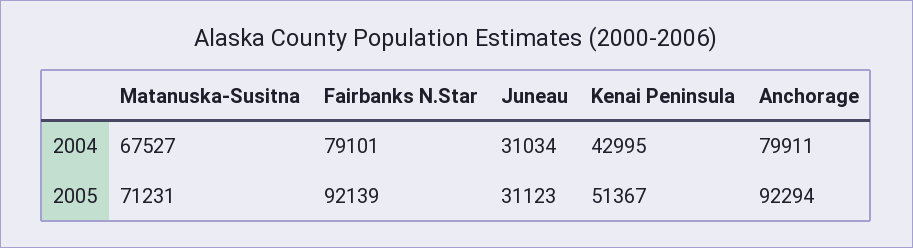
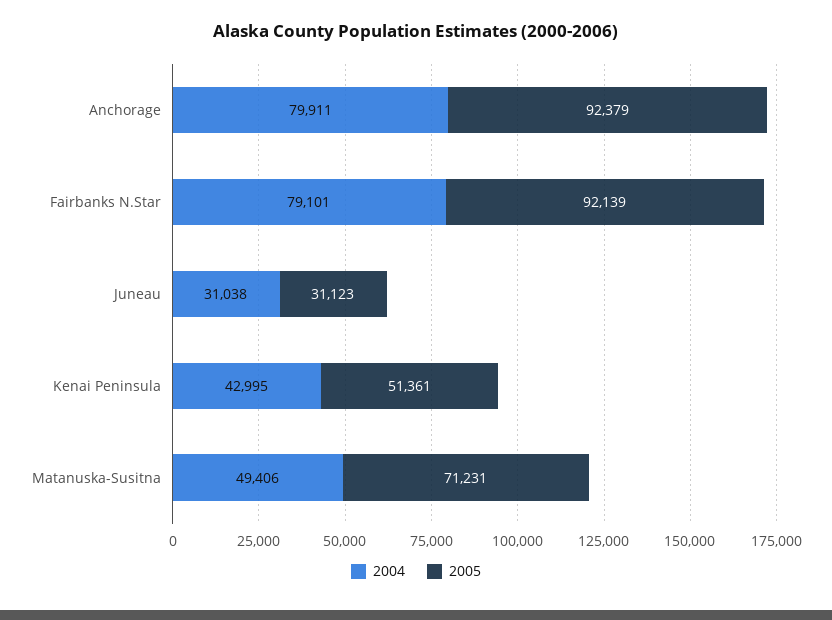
  {
    "2004": {
-     "Matanuska-Susitna": 67527,
+     "Matanuska-Susitna": 49406,
      "Fairbanks N.Star": 79101,
-     "Juneau": 31034,
+     "Juneau": 31038,
      "Kenai Peninsula": 42995,
      "Anchorage": 79911
    },
    "2005": {
      "Matanuska-Susitna": 71231,
      "Fairbanks N.Star": 92139,
      "Juneau": 31123,
-     "Kenai Peninsula": 51367,
+     "Kenai Peninsula": 51361,
-     "Anchorage": 92294
+     "Anchorage": 92379
    }
  }

